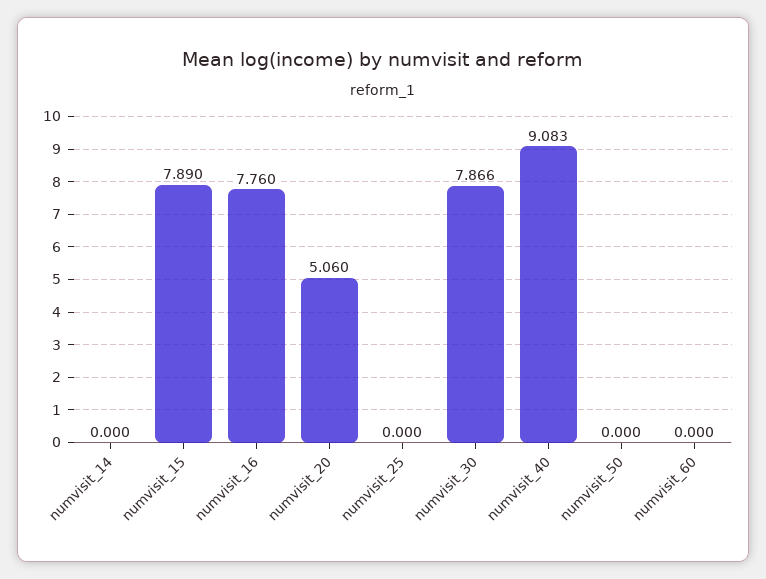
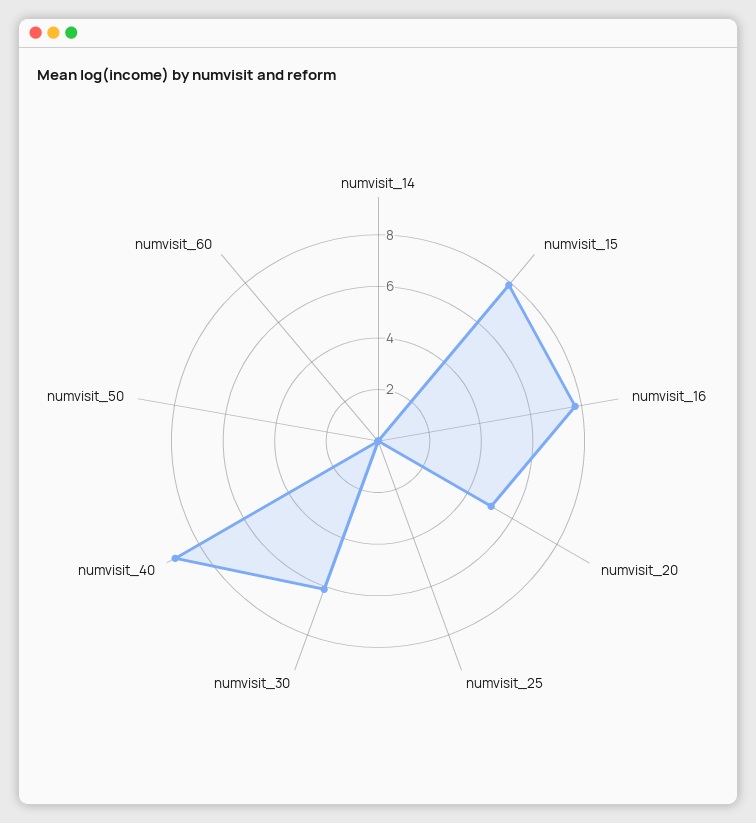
  {
    "numvisit_14": 0,
    "numvisit_15": 7.89,
    "numvisit_16": 7.76,
    "numvisit_20": 5.06,
    "numvisit_25": 0,
-   "numvisit_30": 7.866,
+   "numvisit_30": 6,
    "numvisit_40": 9.083,
    "numvisit_50": 0,
    "numvisit_60": 0
  }

